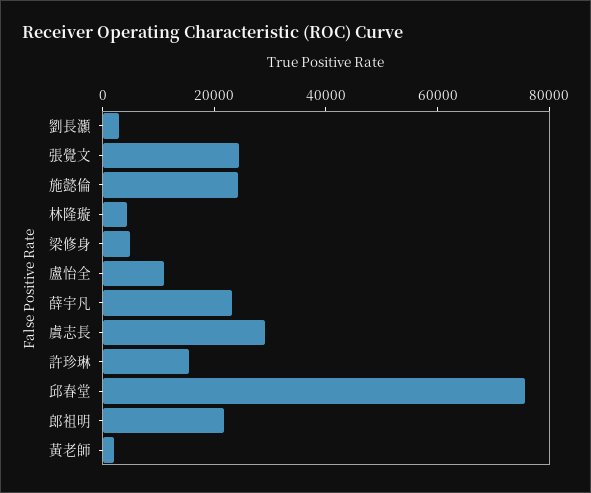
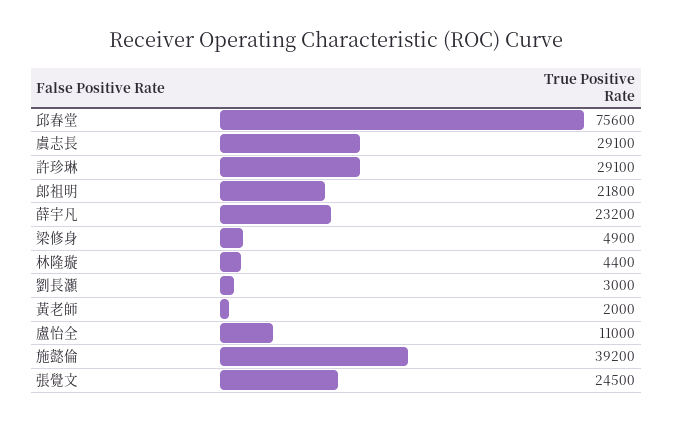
  {
    "劉長灝": 3000,
    "張覺文": 24500,
-   "施懿倫": 25000,
+   "施懿倫": 39200,
    "林隆璇": 4400,
    "梁修身": 4900,
    "盧怡全": 11000,
    "薛宇凡": 23200,
    "虞志長": 29100,
-   "許珍琳": 15000,
+   "許珍琳": 29100,
    "邱春堂": 75600,
    "郎祖明": 21800,
    "黃老師": 2000
  }

